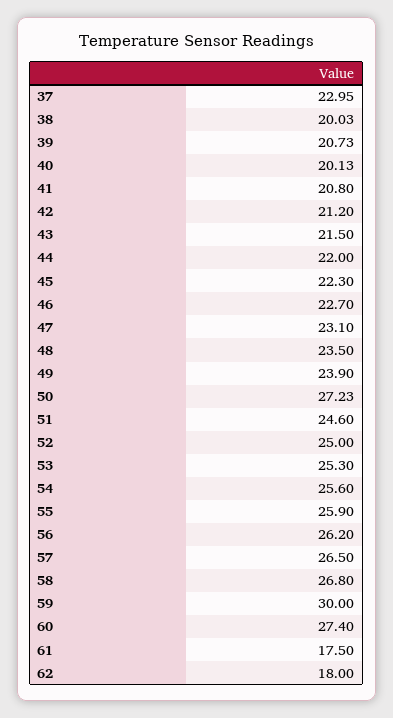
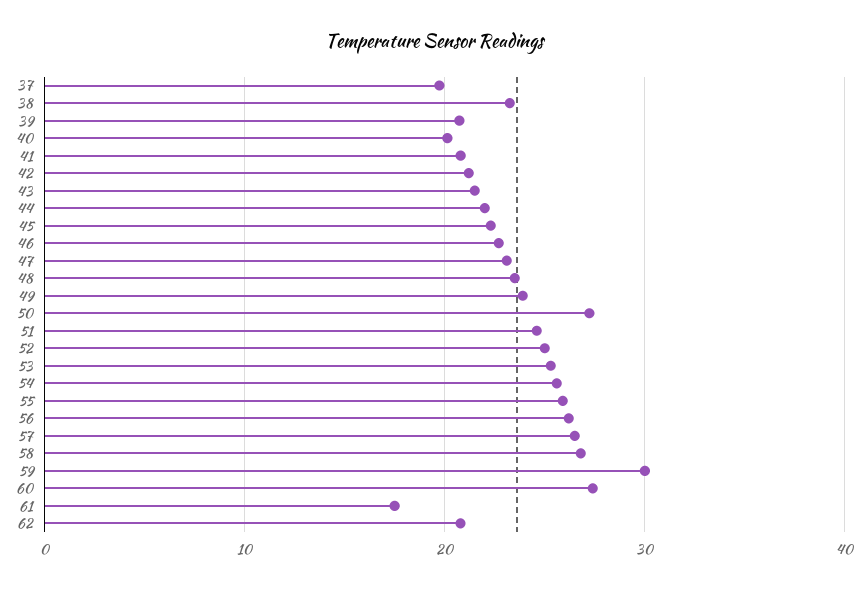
  {
-   "37": 22.95,
+   "37": 20,
-   "38": 20.03,
+   "38": 23,
    "39": 20.73,
    "40": 20.13,
    "41": 20.8,
    "42": 21.2,
    "43": 21.5,
    "44": 22,
    "45": 22.3,
    "46": 22.7,
    "47": 23.1,
    "48": 23.5,
    "49": 23.9,
    "50": 27.23,
    "51": 24.6,
    "52": 25,
    "53": 25.3,
    "54": 25.6,
    "55": 25.9,
    "56": 26.2,
    "57": 26.5,
    "58": 26.8,
    "59": 30,
    "60": 27.4,
    "61": 17.5,
-   "62": 18
+   "62": 21
  }

